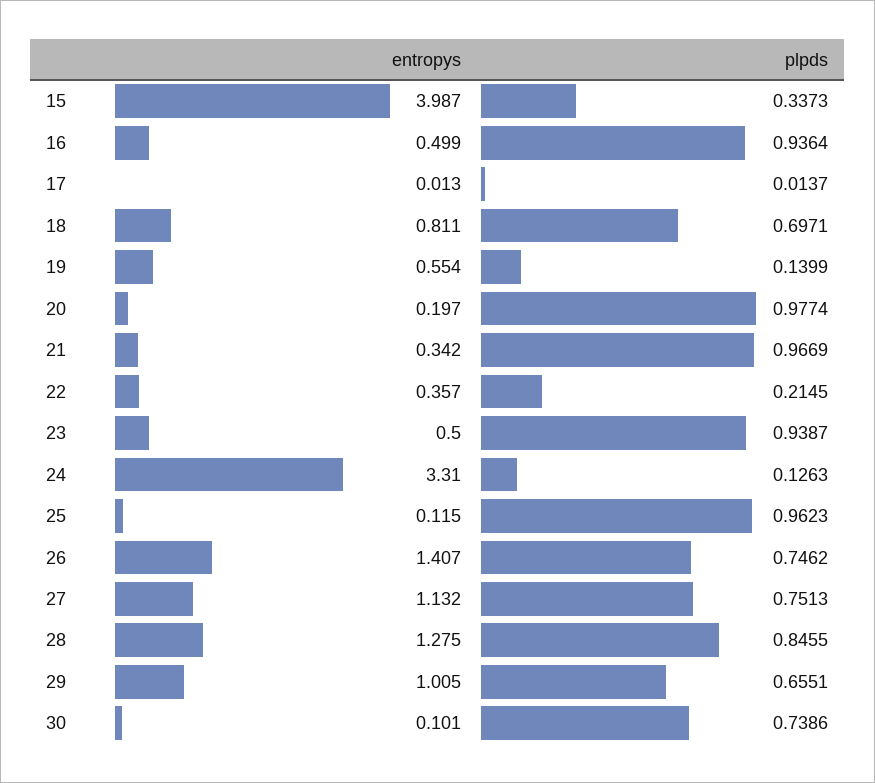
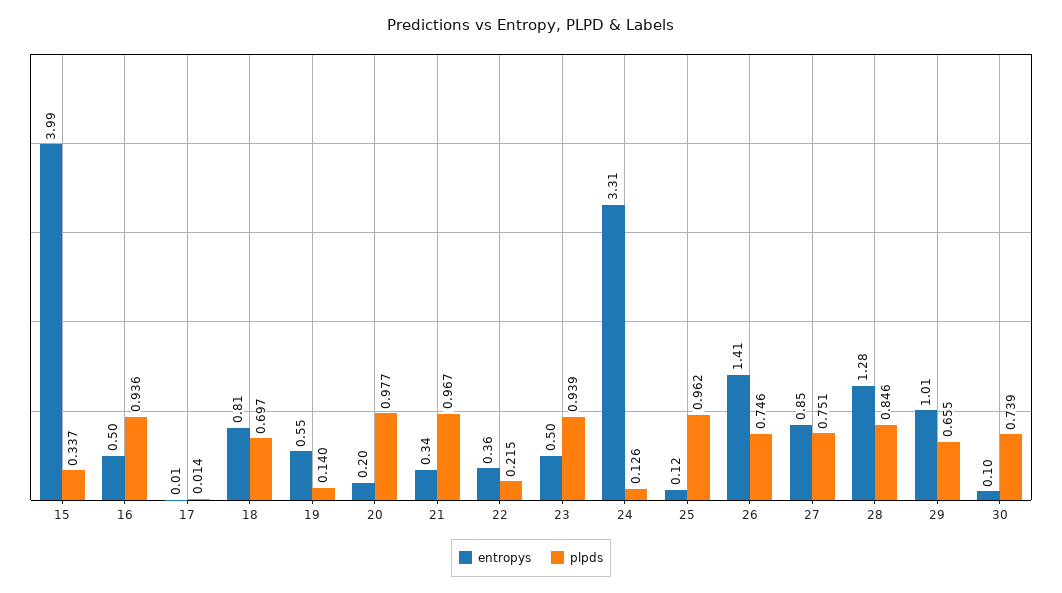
  {
    "entropys": {
      "15": 3.987,
      "16": 0.499,
      "17": 0.013,
      "18": 0.811,
      "19": 0.554,
      "20": 0.197,
      "21": 0.342,
      "22": 0.357,
      "23": 0.5,
      "24": 3.31,
      "25": 0.115,
      "26": 1.407,
-     "27": 1.132,
+     "27": 0.85,
      "28": 1.275,
      "29": 1.005,
      "30": 0.101
    },
    "plpds": {
      "15": 0.3373,
      "16": 0.9364,
      "17": 0.0137,
      "18": 0.6971,
      "19": 0.1399,
      "20": 0.9774,
      "21": 0.9669,
      "22": 0.2145,
      "23": 0.9387,
      "24": 0.1263,
      "25": 0.9623,
      "26": 0.7462,
      "27": 0.7513,
      "28": 0.8455,
      "29": 0.6551,
      "30": 0.7386
    }
  }

